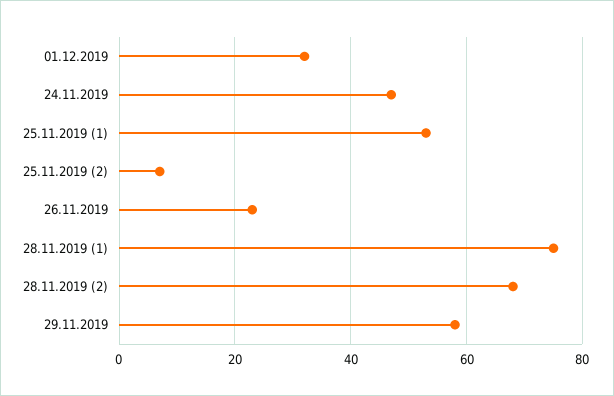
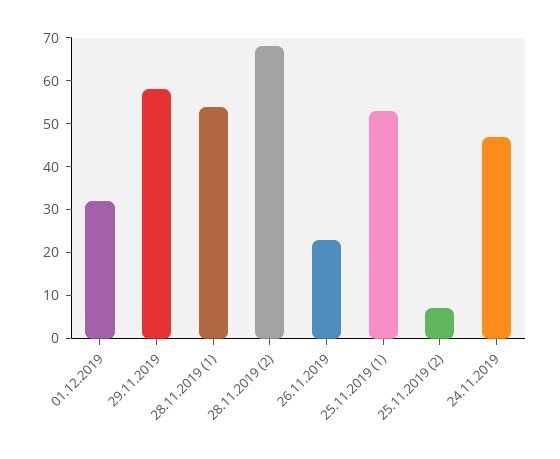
  {
    "01.12.2019": 30,
    "24.11.2019": 45,
    "25.11.2019 (1)": 55,
    "25.11.2019 (2)": 5,
    "26.11.2019": 25,
-   "28.11.2019 (1)": 75,
+   "28.11.2019 (1)": 55,
    "28.11.2019 (2)": 70,
    "29.11.2019": 60
  }

